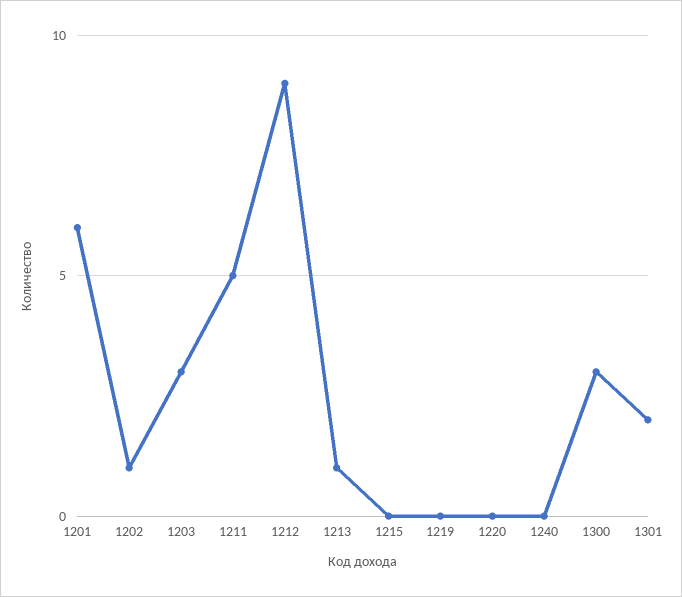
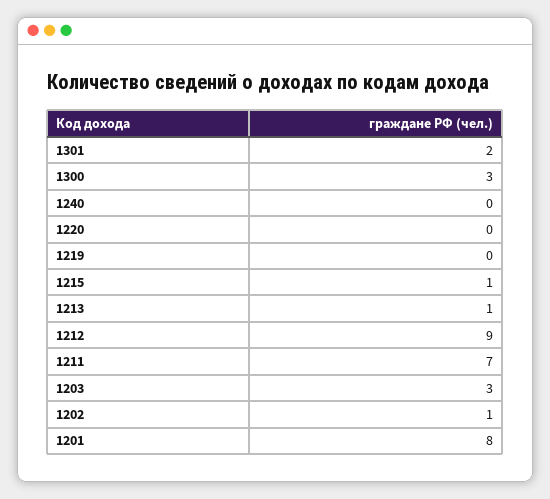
  {
-   "1201": 6,
+   "1201": 8,
    "1202": 1,
    "1203": 3,
-   "1211": 5,
+   "1211": 7,
    "1212": 9,
    "1213": 1,
-   "1215": 0,
+   "1215": 1,
    "1219": 0,
    "1220": 0,
    "1240": 0,
    "1300": 3,
    "1301": 2
  }

